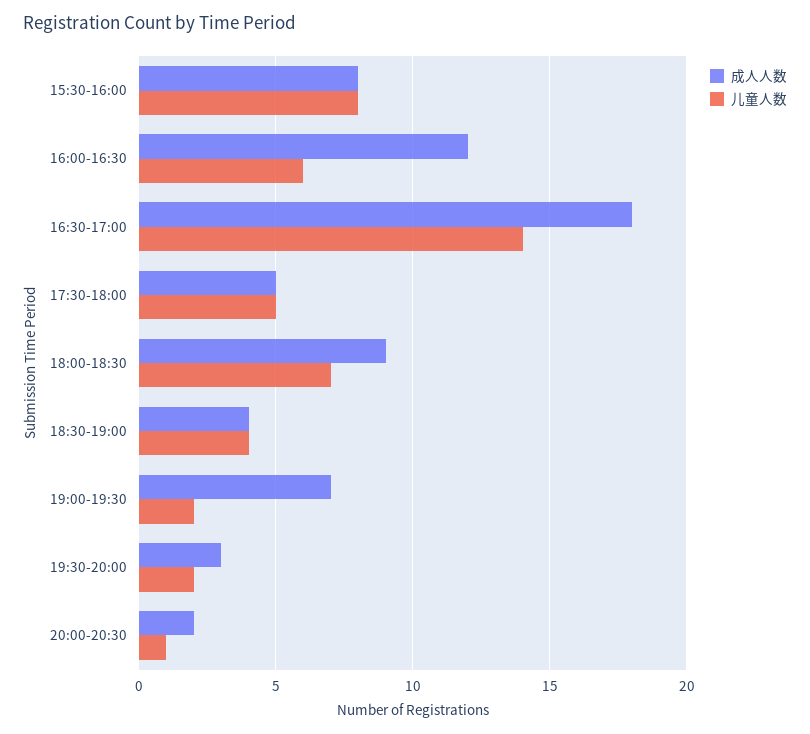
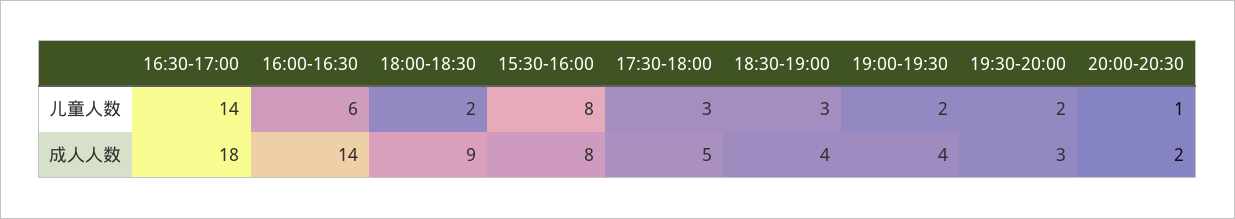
  {
    "成人人数": {
      "15:30-16:00": 8,
-     "16:00-16:30": 12,
+     "16:00-16:30": 14,
      "16:30-17:00": 18,
      "17:30-18:00": 5,
      "18:00-18:30": 9,
      "18:30-19:00": 4,
-     "19:00-19:30": 7,
+     "19:00-19:30": 4,
      "19:30-20:00": 3,
      "20:00-20:30": 2
    },
    "儿童人数": {
      "15:30-16:00": 8,
      "16:00-16:30": 6,
      "16:30-17:00": 14,
-     "17:30-18:00": 5,
+     "17:30-18:00": 3,
-     "18:00-18:30": 7,
+     "18:00-18:30": 2,
-     "18:30-19:00": 4,
+     "18:30-19:00": 3,
      "19:00-19:30": 2,
      "19:30-20:00": 2,
      "20:00-20:30": 1
    }
  }

